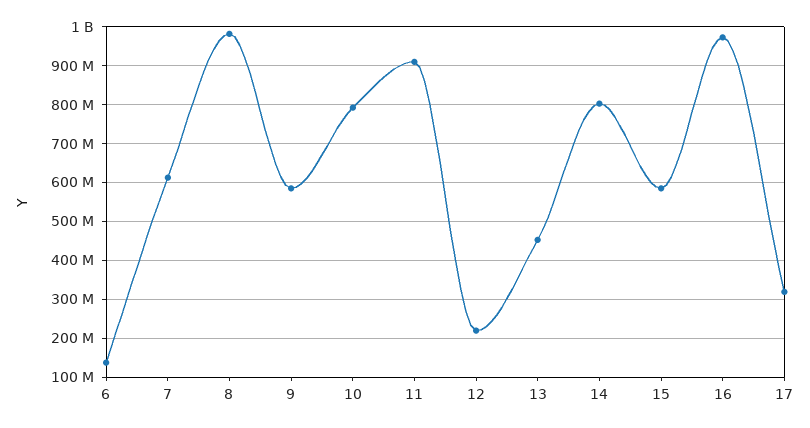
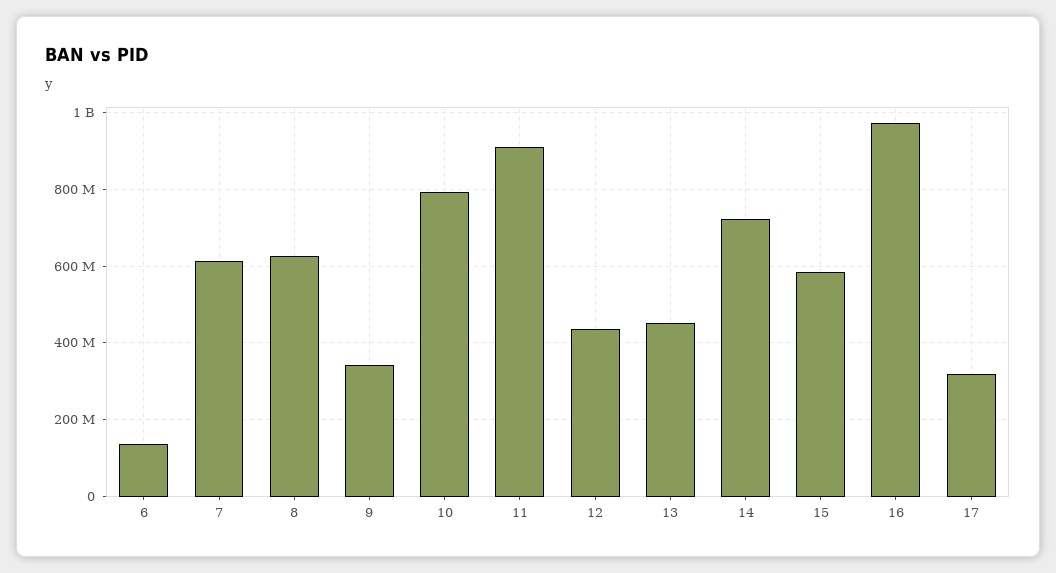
  {
    "6": 140000000,
    "7": 620000000,
-   "8": 980000000,
+   "8": 620000000,
-   "9": 580000000,
+   "9": 340000000,
    "10": 800000000,
    "11": 900000000,
-   "12": 220000000,
+   "12": 440000000,
    "13": 460000000,
-   "14": 800000000,
+   "14": 720000000,
    "15": 580000000,
    "16": 980000000,
    "17": 320000000
  }

